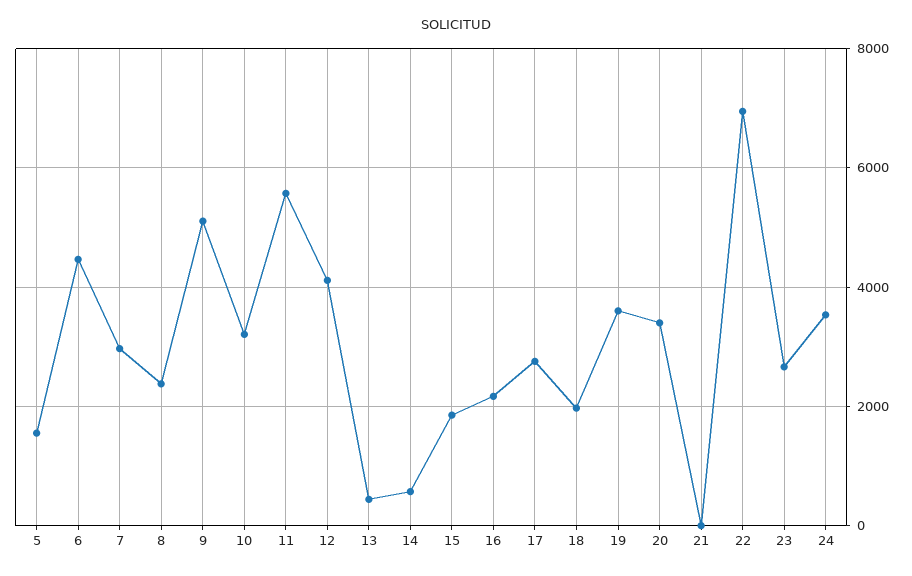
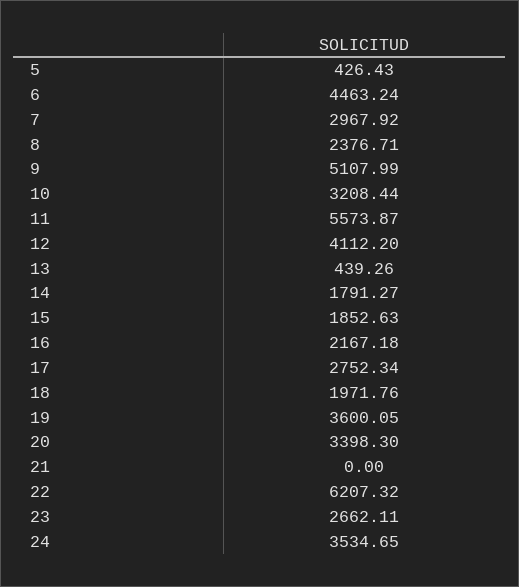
  {
-   "5": 1600,
+   "5": 426.43,
    "6": 4463.24,
    "7": 2967.92,
    "8": 2376.71,
    "9": 5107.99,
    "10": 3208.44,
    "11": 5573.87,
    "12": 4112.2,
    "13": 439.26,
-   "14": 600,
+   "14": 1791.27,
    "15": 1852.63,
    "16": 2167.18,
    "17": 2752.34,
    "18": 1971.76,
    "19": 3600.05,
    "20": 3398.3,
    "21": 0,
-   "22": 7000,
+   "22": 6207.32,
    "23": 2662.11,
    "24": 3534.65
  }

